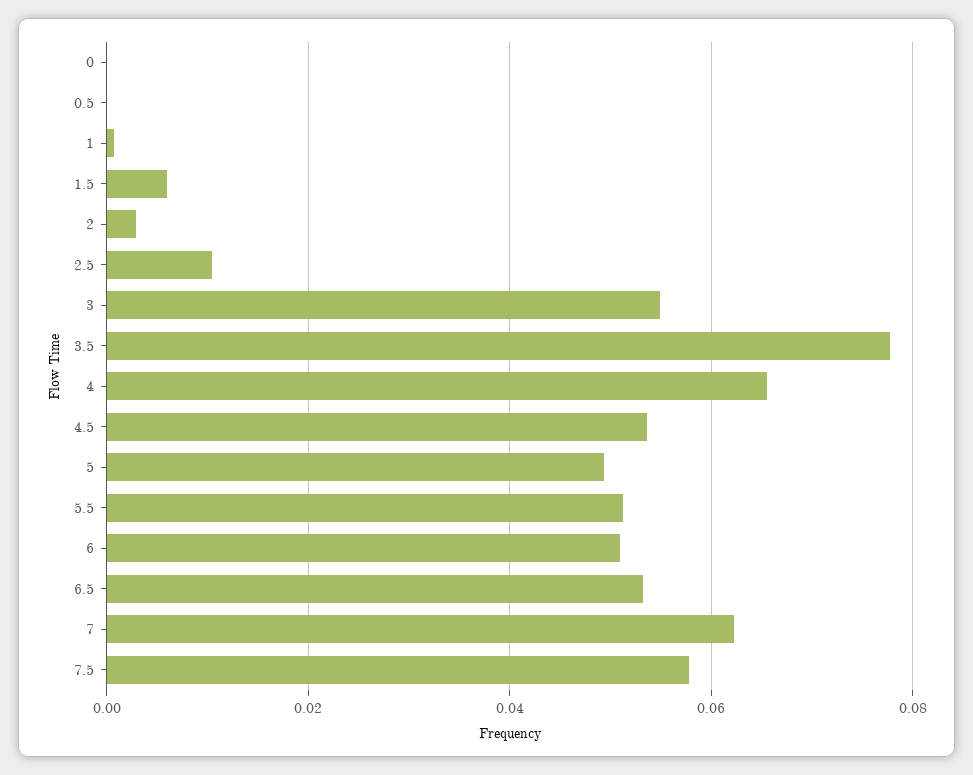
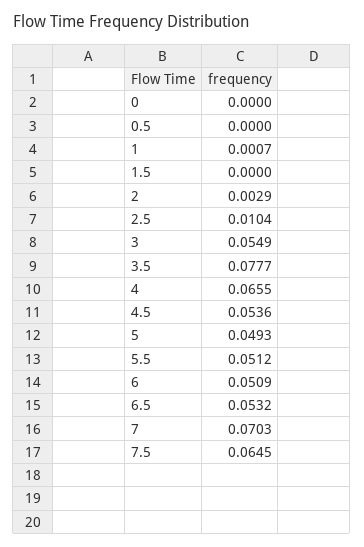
  {
    "0": 0,
    "0.5": 0,
    "1": 0.0007,
-   "1.5": 0.006,
+   "1.5": 0,
    "2": 0.0029,
    "2.5": 0.0104,
    "3": 0.0549,
    "3.5": 0.0777,
    "4": 0.0655,
    "4.5": 0.0536,
    "5": 0.0493,
    "5.5": 0.0512,
    "6": 0.0509,
    "6.5": 0.0532,
-   "7": 0.062,
+   "7": 0.0703,
-   "7.5": 0.058
+   "7.5": 0.0645
  }

